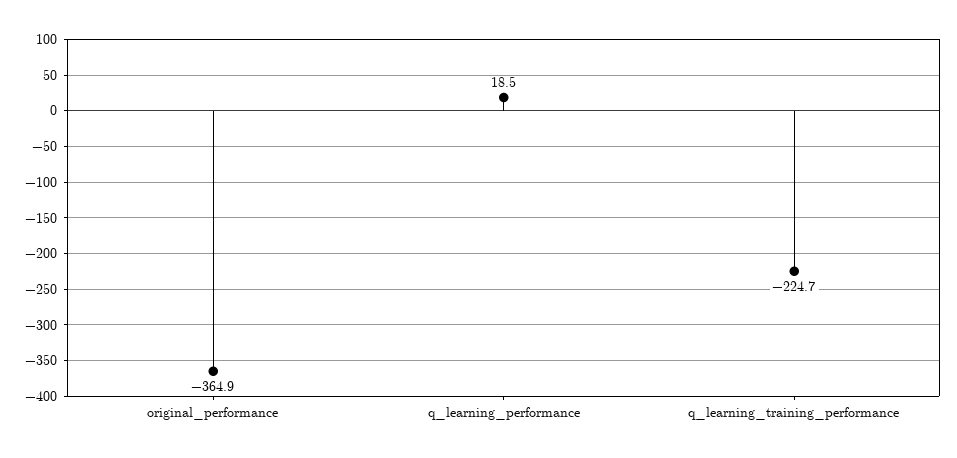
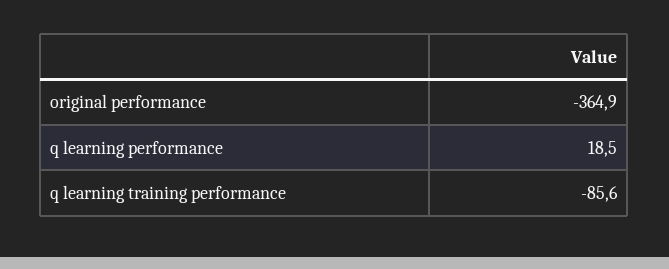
  {
    "original_performance": -364.9,
    "q_learning_performance": 18.5,
-   "q_learning_training_performance": -224.7
+   "q_learning_training_performance": -85.6
  }

